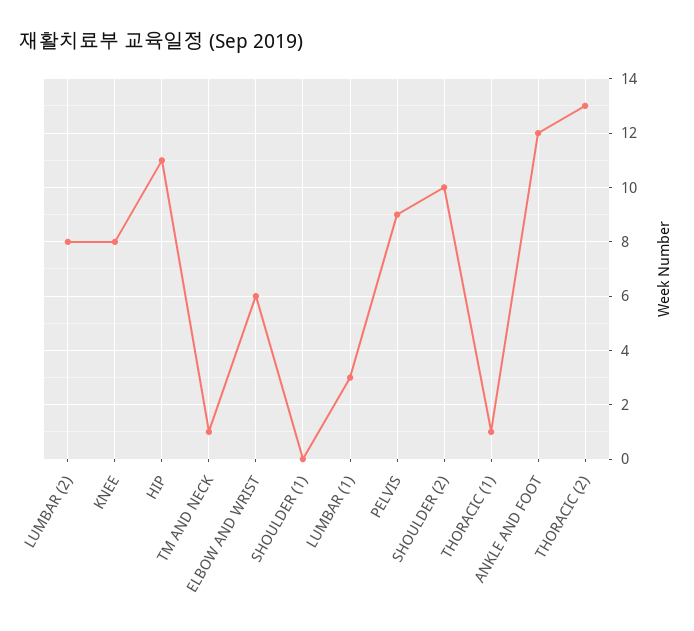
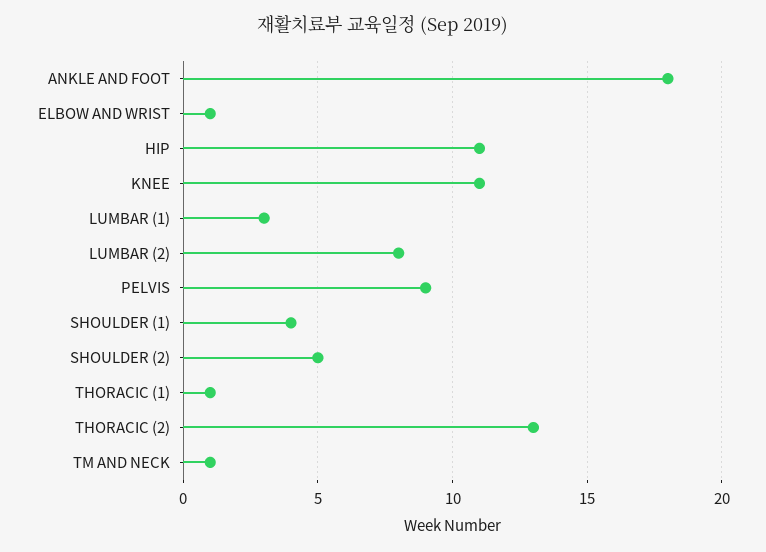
  {
    "LUMBAR (2)": 8,
-   "KNEE": 8,
+   "KNEE": 11,
    "HIP": 11,
    "TM AND NECK": 1,
-   "ELBOW AND WRIST": 6,
+   "ELBOW AND WRIST": 1,
-   "SHOULDER (1)": 0,
+   "SHOULDER (1)": 4,
    "LUMBAR (1)": 3,
    "PELVIS": 9,
-   "SHOULDER (2)": 10,
+   "SHOULDER (2)": 5,
    "THORACIC (1)": 1,
-   "ANKLE AND FOOT": 12,
+   "ANKLE AND FOOT": 18,
    "THORACIC (2)": 13
  }

